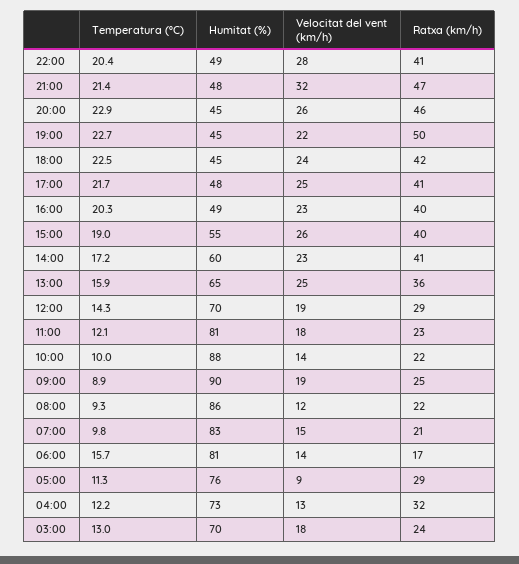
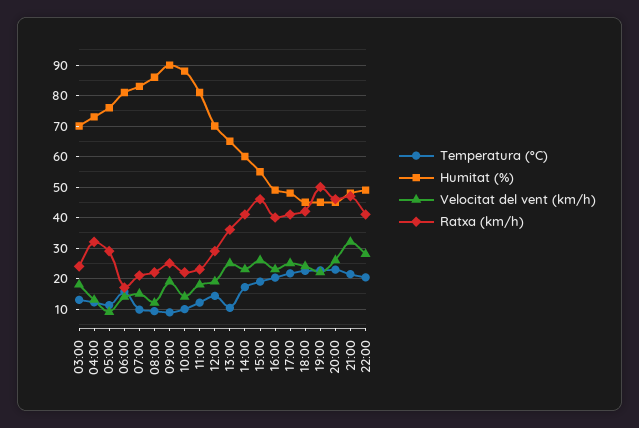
  {
    "Temperatura (ºC)": {
      "22:00": 20.4,
      "21:00": 21.4,
      "20:00": 22.9,
      "19:00": 22.7,
      "18:00": 22.5,
      "17:00": 21.7,
      "16:00": 20.3,
      "15:00": 19,
      "14:00": 17.2,
-     "13:00": 15.9,
+     "13:00": 10,
      "12:00": 14.3,
      "11:00": 12.1,
      "10:00": 10,
      "09:00": 8.9,
      "08:00": 9.3,
      "07:00": 9.8,
      "06:00": 15.7,
      "05:00": 11.3,
      "04:00": 12.2,
      "03:00": 13
    },
    "Humitat (%)": {
      "22:00": 49,
      "21:00": 48,
      "20:00": 45,
      "19:00": 45,
      "18:00": 45,
      "17:00": 48,
      "16:00": 49,
      "15:00": 55,
      "14:00": 60,
      "13:00": 65,
      "12:00": 70,
      "11:00": 81,
      "10:00": 88,
      "09:00": 90,
      "08:00": 86,
      "07:00": 83,
      "06:00": 81,
      "05:00": 76,
      "04:00": 73,
      "03:00": 70
    },
    "Velocitat del vent (km/h)": {
      "22:00": 28,
      "21:00": 32,
      "20:00": 26,
      "19:00": 22,
      "18:00": 24,
      "17:00": 25,
      "16:00": 23,
      "15:00": 26,
      "14:00": 23,
      "13:00": 25,
      "12:00": 19,
      "11:00": 18,
      "10:00": 14,
      "09:00": 19,
      "08:00": 12,
      "07:00": 15,
      "06:00": 14,
      "05:00": 9,
      "04:00": 13,
      "03:00": 18
    },
    "Ratxa (km/h)": {
      "22:00": 41,
      "21:00": 47,
      "20:00": 46,
      "19:00": 50,
      "18:00": 42,
      "17:00": 41,
      "16:00": 40,
-     "15:00": 40,
+     "15:00": 46,
      "14:00": 41,
      "13:00": 36,
      "12:00": 29,
      "11:00": 23,
      "10:00": 22,
      "09:00": 25,
      "08:00": 22,
      "07:00": 21,
      "06:00": 17,
      "05:00": 29,
      "04:00": 32,
      "03:00": 24
    }
  }

